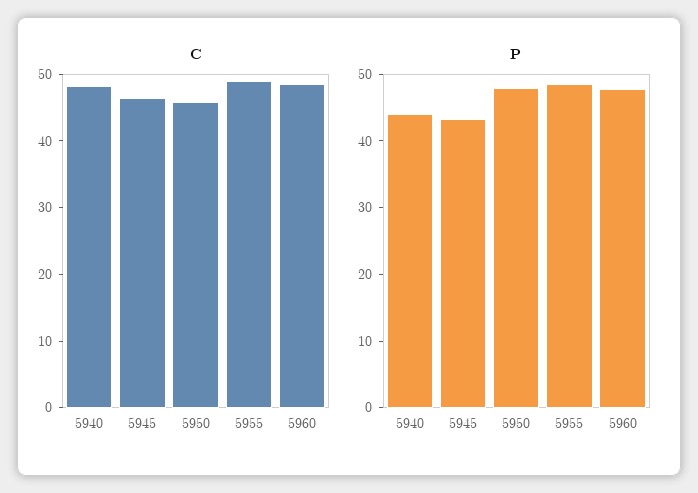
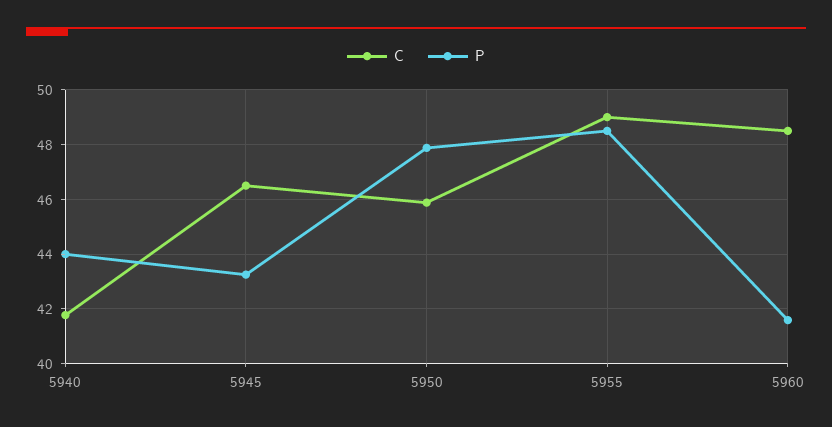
  {
    "C": {
-     "5940": 48,
+     "5940": 41.75,
      "5945": 46.5,
      "5950": 46,
      "5955": 49,
      "5960": 48.5
    },
    "P": {
      "5940": 44,
      "5945": 43.25,
      "5950": 48,
      "5955": 48.5,
-     "5960": 48
+     "5960": 41.5
    }
  }

